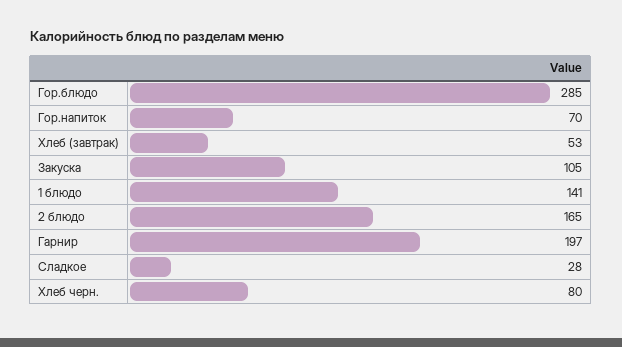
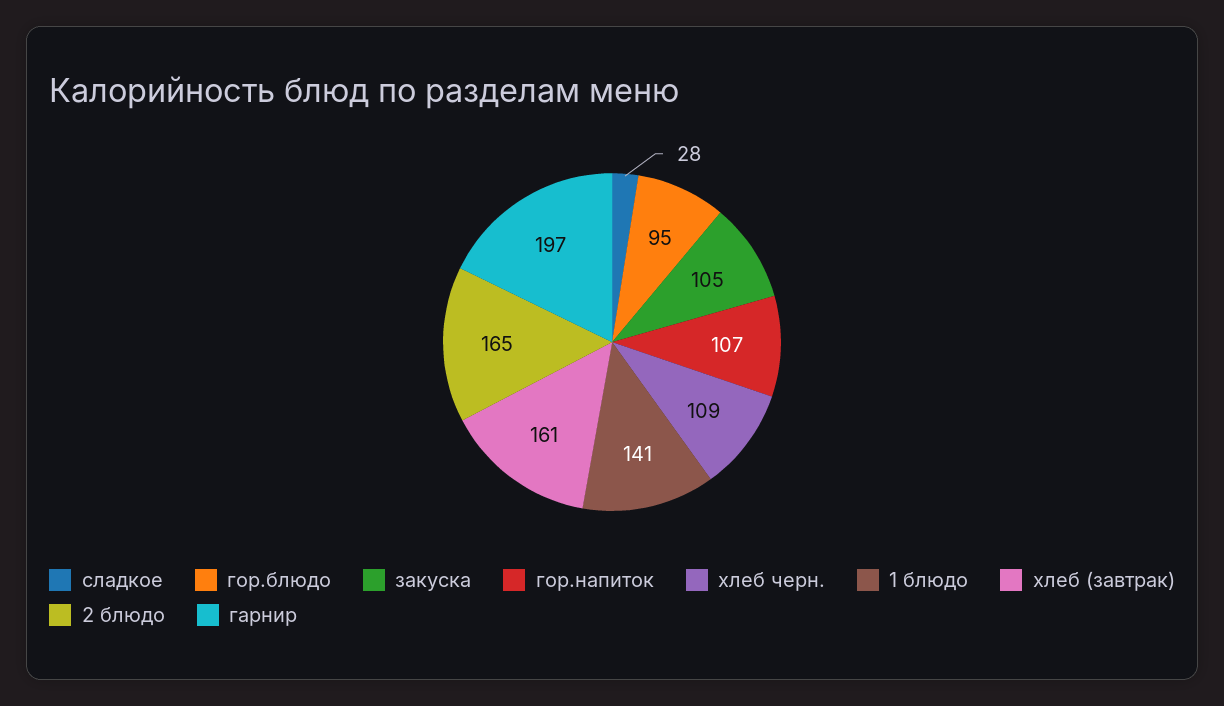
  {
-   "Гор.блюдо": 285,
+   "Гор.блюдо": 95,
-   "Гор.напиток": 70,
+   "Гор.напиток": 107,
-   "Хлеб (завтрак)": 53,
+   "Хлеб (завтрак)": 161,
    "Закуска": 105,
    "1 блюдо": 141,
    "2 блюдо": 165,
    "Гарнир": 197,
    "Сладкое": 28,
-   "Хлеб черн.": 80
+   "Хлеб черн.": 109
  }

